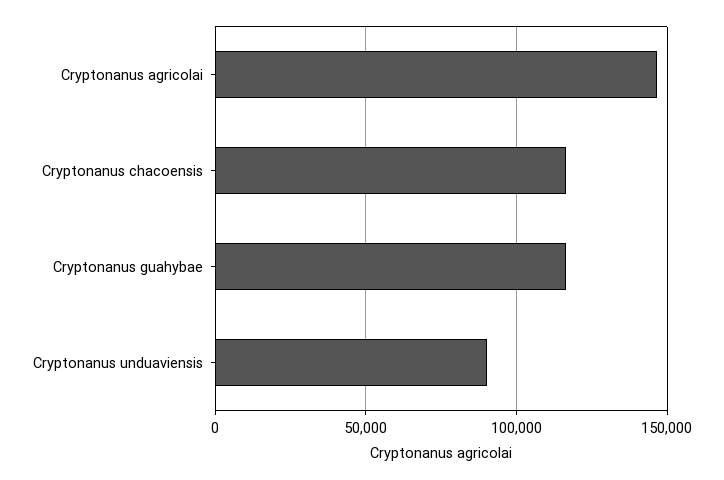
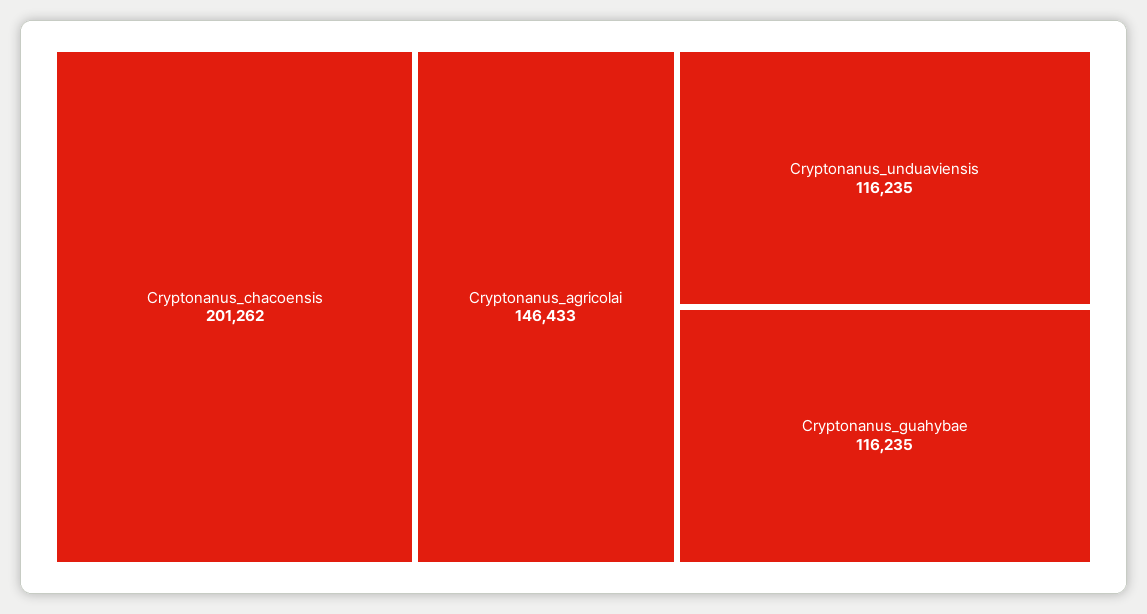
  {
    "Cryptonanus agricolai": 146433,
-   "Cryptonanus chacoensis": 115000,
+   "Cryptonanus chacoensis": 201262,
    "Cryptonanus guahybae": 116235,
-   "Cryptonanus unduaviensis": 90000
+   "Cryptonanus unduaviensis": 116235
  }

